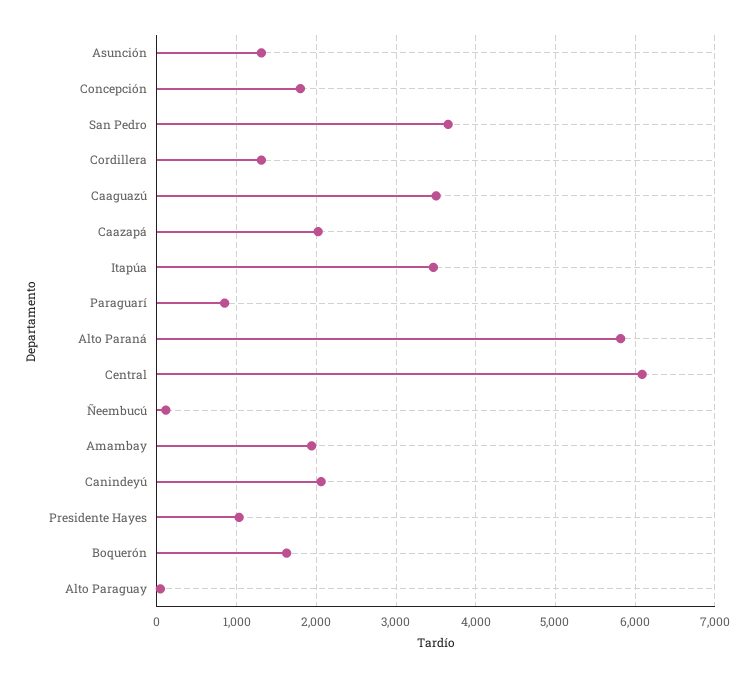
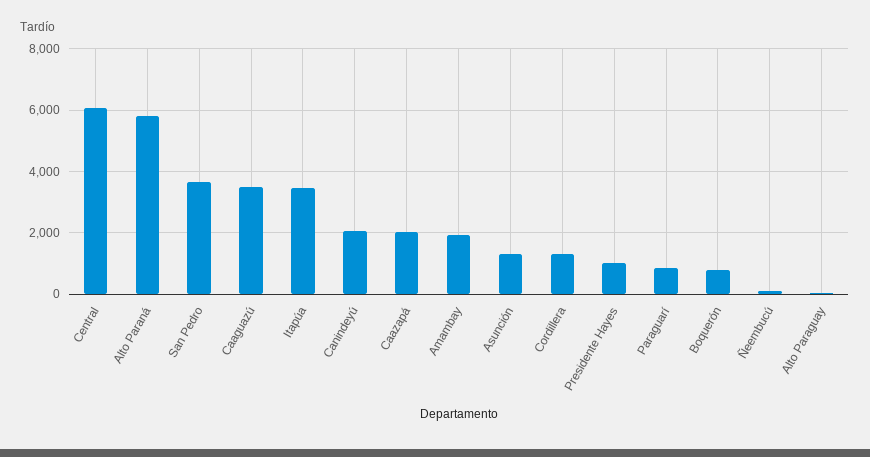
  {
    "Asunción": 1300,
-   "Concepción": 1800,
    "San Pedro": 3700,
    "Cordillera": 1300,
    "Caaguazú": 3500,
    "Caazapá": 2000,
    "Itapúa": 3500,
    "Paraguarí": 800,
    "Alto Paraná": 5800,
    "Central": 6100,
    "Ñeembucú": 100,
    "Amambay": 1900,
    "Canindeyú": 2100,
    "Presidente Hayes": 1000,
-   "Boquerón": 1600,
+   "Boquerón": 800,
    "Alto Paraguay": 0
  }

